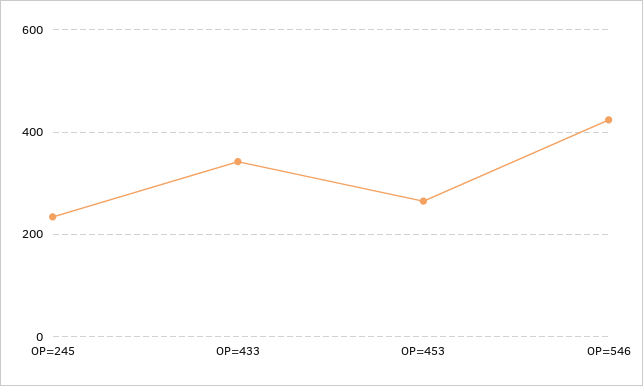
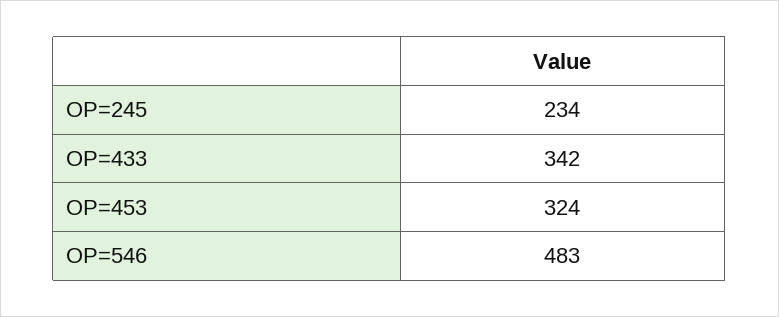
  {
    "OP=245": 234,
    "OP=433": 342,
-   "OP=453": 260,
+   "OP=453": 324,
-   "OP=546": 420
+   "OP=546": 483
  }

